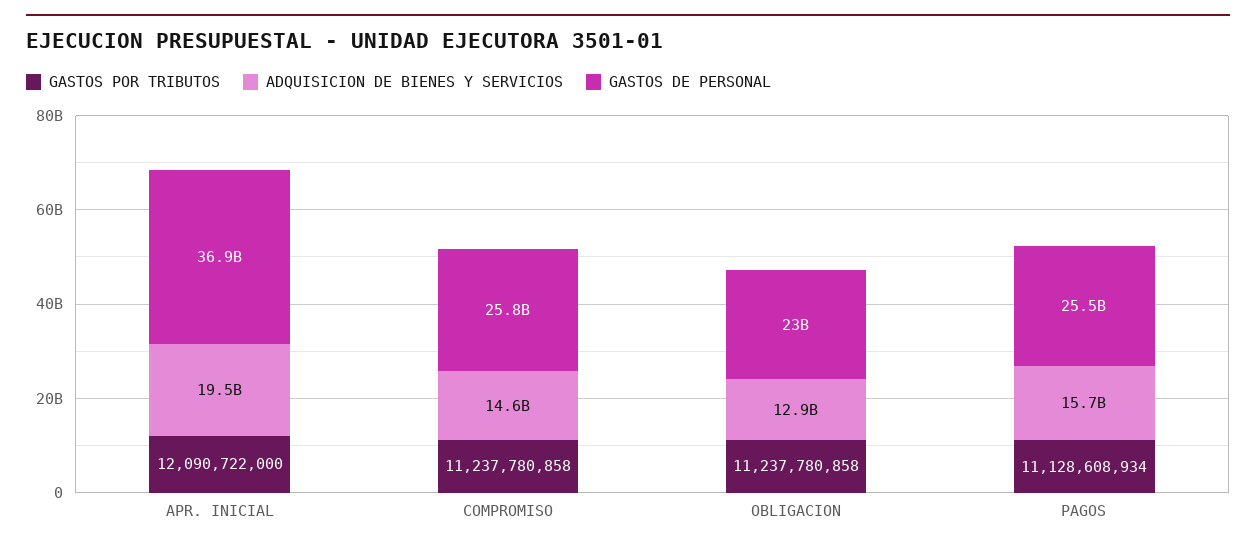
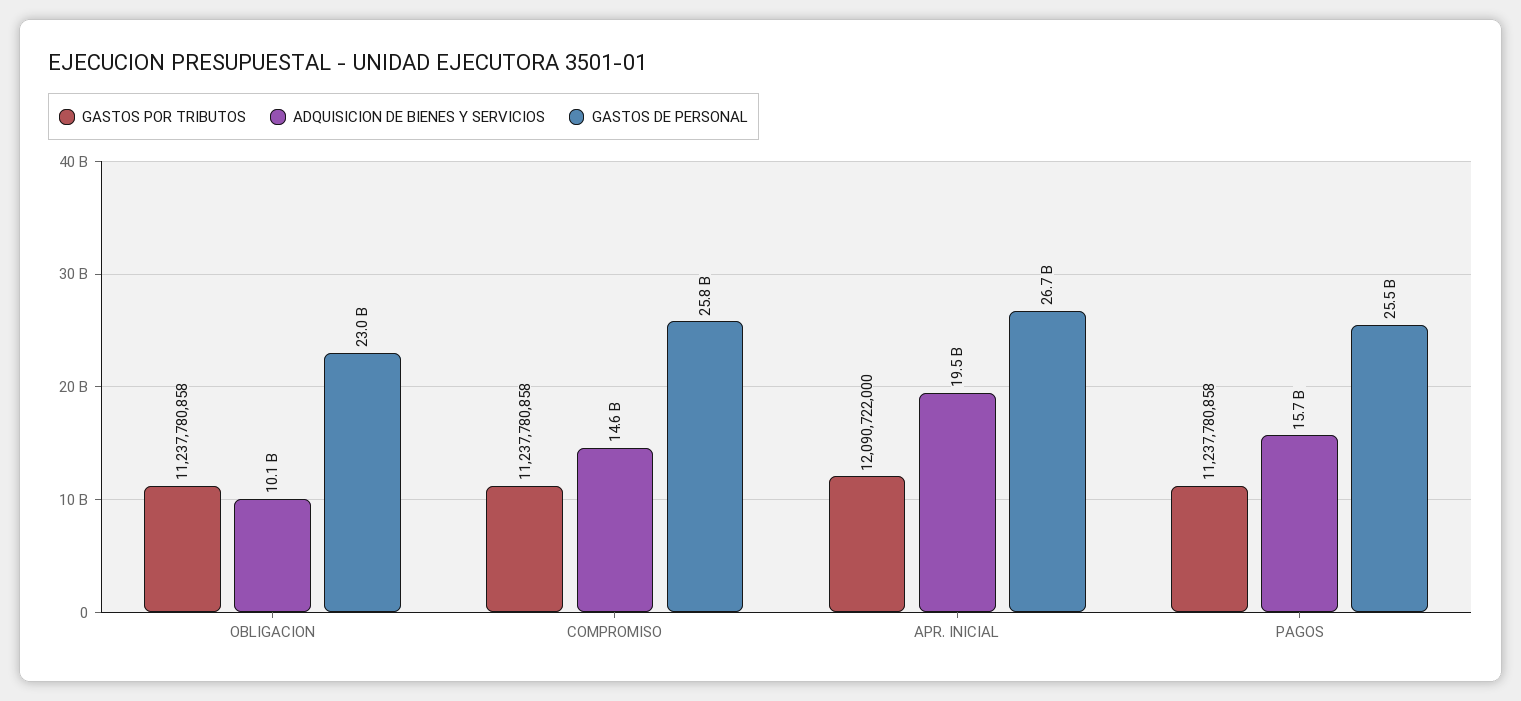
  {
    "GASTOS POR TRIBUTOS": {
      "APR. INICIAL": 12090722000,
      "COMPROMISO": 11237780858,
      "OBLIGACION": 11237780858,
-     "PAGOS": 11128608934
+     "PAGOS": 11237780858
    },
    "ADQUISICION DE BIENES Y SERVICIOS": {
      "APR. INICIAL": 19500000000,
      "COMPROMISO": 14600000000,
-     "OBLIGACION": 12900000000,
+     "OBLIGACION": 10100000000,
      "PAGOS": 15700000000
    },
    "GASTOS DE PERSONAL": {
-     "APR. INICIAL": 36900000000,
+     "APR. INICIAL": 26700000000,
      "COMPROMISO": 25800000000,
      "OBLIGACION": 23000000000,
      "PAGOS": 25500000000
    }
  }

